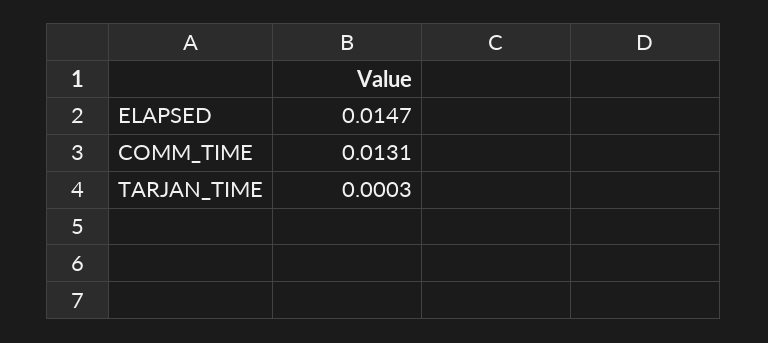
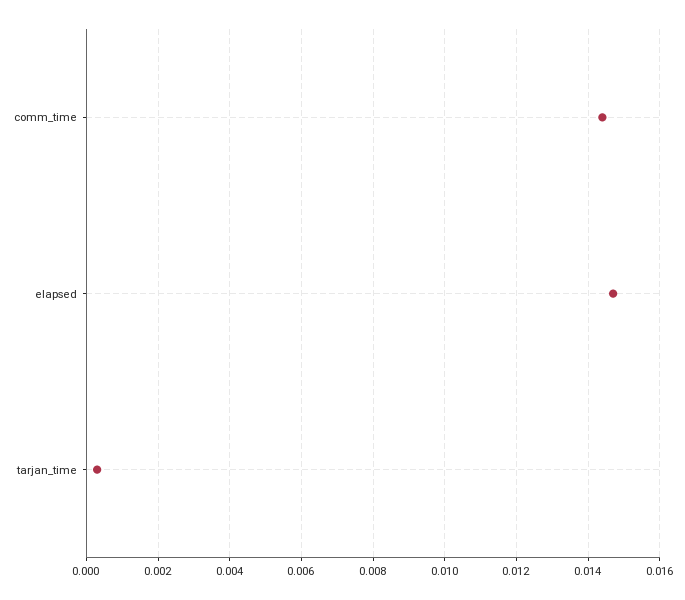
  {
    "ELAPSED": 0.0147,
-   "COMM_TIME": 0.0131,
+   "COMM_TIME": 0.0145,
    "TARJAN_TIME": 0.0003
  }

